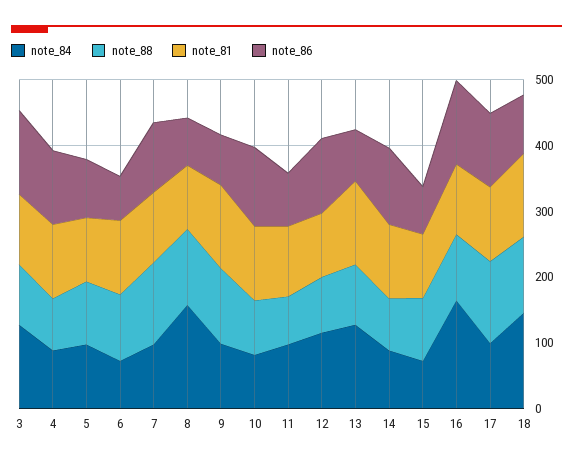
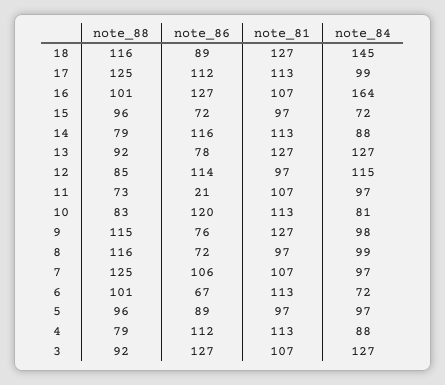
  {
    "note_84": {
      "3": 127,
      "4": 88,
      "5": 97,
      "6": 72,
      "7": 97,
-     "8": 160,
+     "8": 99,
      "9": 98,
      "10": 81,
      "11": 97,
      "12": 115,
      "13": 127,
      "14": 88,
      "15": 72,
      "16": 164,
      "17": 99,
      "18": 145
    },
    "note_88": {
      "3": 92,
      "4": 79,
      "5": 96,
      "6": 101,
      "7": 125,
      "8": 116,
      "9": 115,
      "10": 83,
      "11": 73,
      "12": 85,
      "13": 92,
      "14": 79,
      "15": 96,
      "16": 101,
      "17": 125,
      "18": 116
    },
    "note_81": {
      "3": 107,
      "4": 113,
      "5": 97,
      "6": 113,
      "7": 107,
      "8": 97,
      "9": 127,
      "10": 113,
      "11": 107,
      "12": 97,
      "13": 127,
      "14": 113,
      "15": 97,
      "16": 107,
      "17": 113,
      "18": 127
    },
    "note_86": {
      "3": 127,
      "4": 112,
      "5": 89,
      "6": 67,
      "7": 106,
      "8": 72,
      "9": 76,
      "10": 120,
-     "11": 80,
+     "11": 21,
      "12": 114,
      "13": 78,
      "14": 116,
      "15": 72,
      "16": 127,
      "17": 112,
      "18": 89
    }
  }

